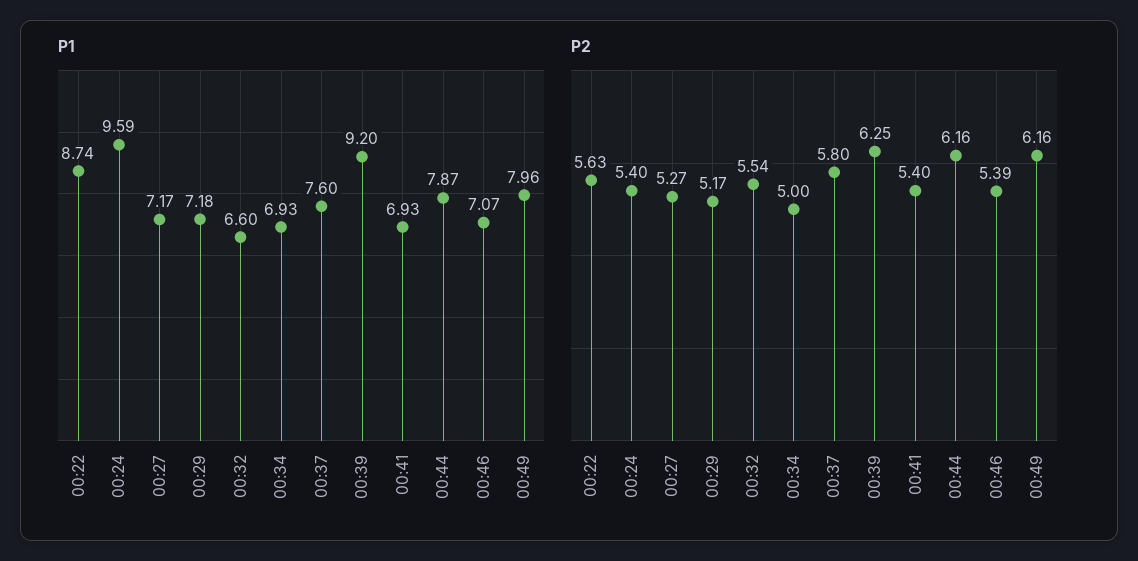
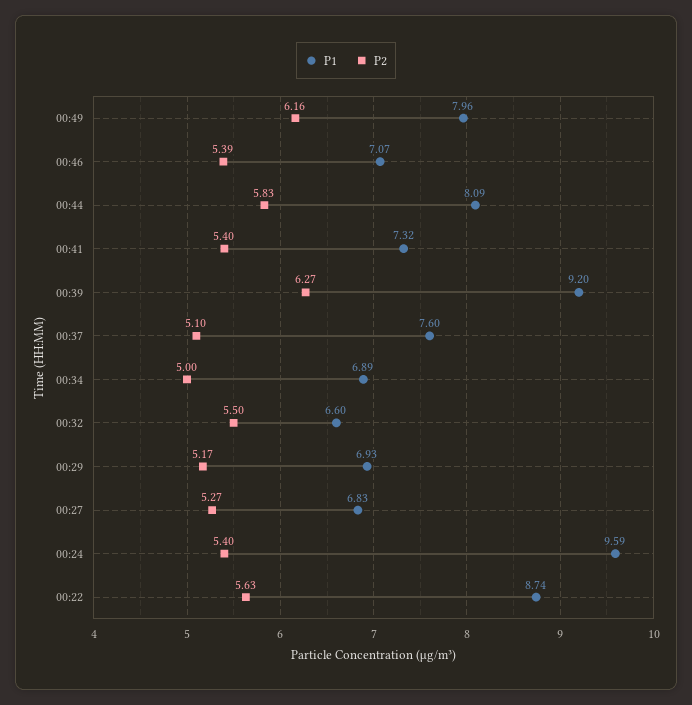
  {
    "P1": {
      "00:22": 8.74,
      "00:24": 9.59,
-     "00:27": 7.17,
+     "00:27": 6.83,
-     "00:29": 7.18,
+     "00:29": 6.93,
      "00:32": 6.6,
-     "00:34": 6.93,
+     "00:34": 6.89,
      "00:37": 7.6,
      "00:39": 9.2,
-     "00:41": 6.93,
+     "00:41": 7.32,
-     "00:44": 7.87,
+     "00:44": 8.09,
      "00:46": 7.07,
      "00:49": 7.96
    },
    "P2": {
      "00:22": 5.63,
      "00:24": 5.4,
      "00:27": 5.27,
      "00:29": 5.17,
-     "00:32": 5.54,
+     "00:32": 5.5,
      "00:34": 5,
-     "00:37": 5.8,
+     "00:37": 5.1,
-     "00:39": 6.25,
+     "00:39": 6.27,
      "00:41": 5.4,
-     "00:44": 6.16,
+     "00:44": 5.83,
      "00:46": 5.39,
      "00:49": 6.16
    }
  }

